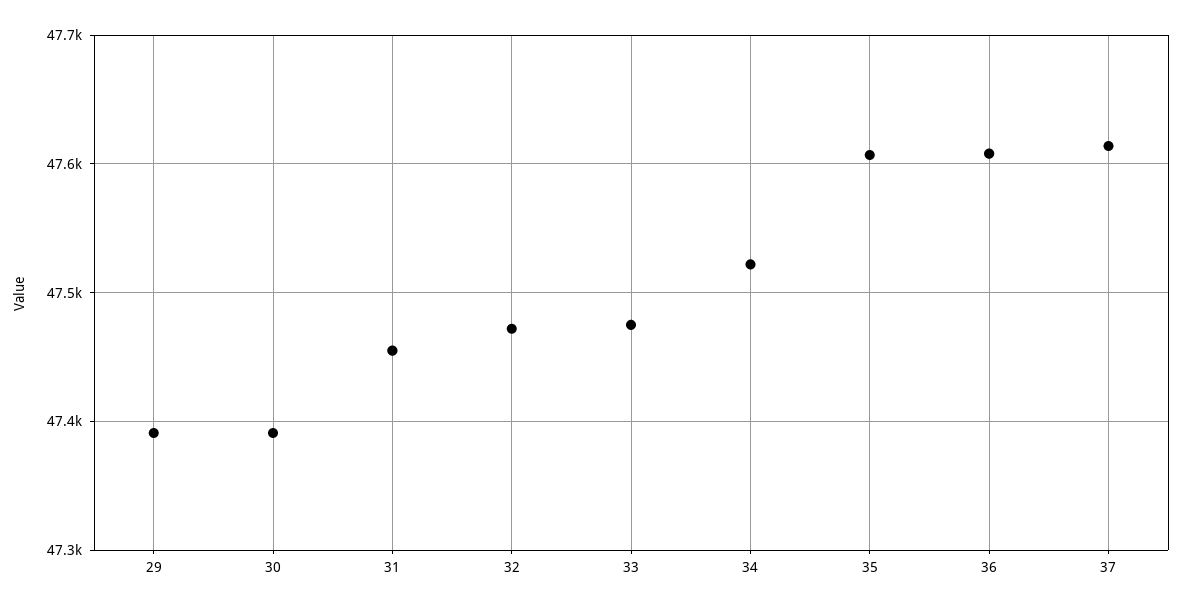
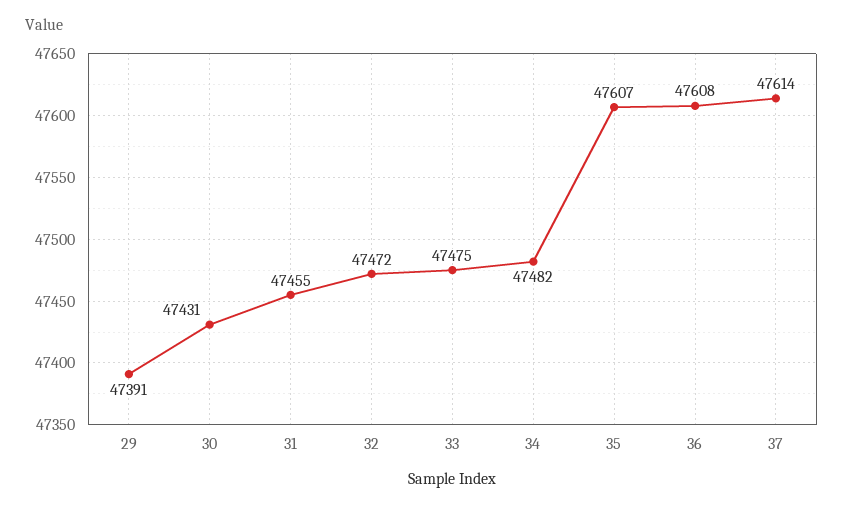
  {
    "29": 47391,
-   "30": 47390,
+   "30": 47431,
    "31": 47455,
    "32": 47472,
    "33": 47475,
-   "34": 47520,
+   "34": 47482,
    "35": 47607,
    "36": 47608,
    "37": 47614
  }

